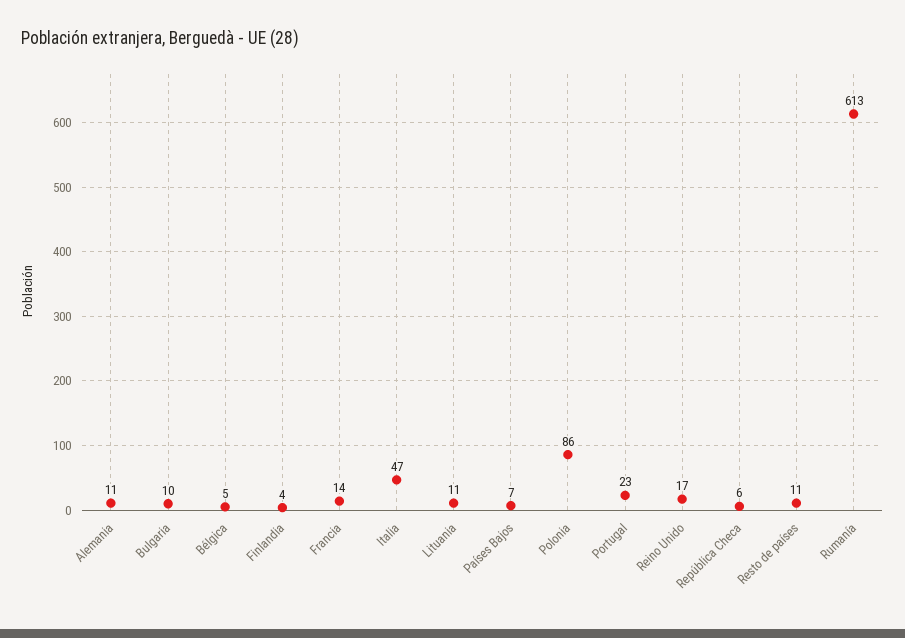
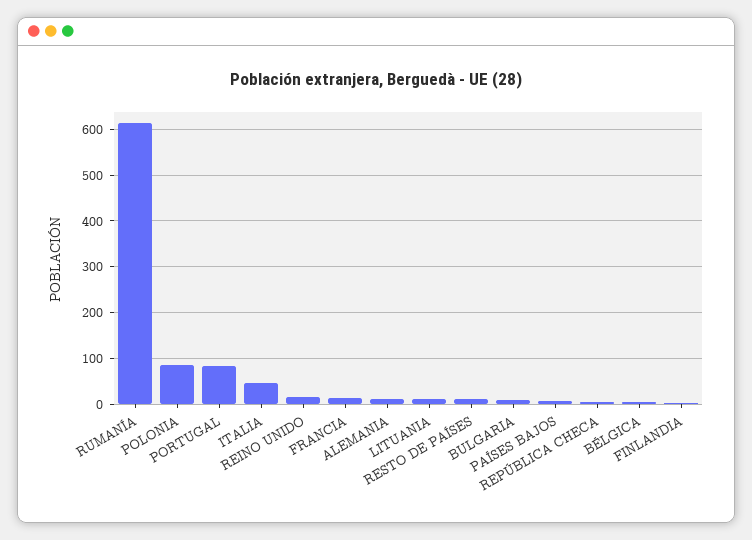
  {
    "Alemania": 11,
    "Bulgaria": 10,
    "Bélgica": 5,
    "Finlandia": 4,
    "Francia": 14,
    "Italia": 47,
    "Lituania": 11,
    "Países Bajos": 7,
    "Polonia": 86,
-   "Portugal": 23,
+   "Portugal": 80,
    "Reino Unido": 17,
    "República Checa": 6,
    "Resto de países": 11,
    "Rumanía": 613
  }

